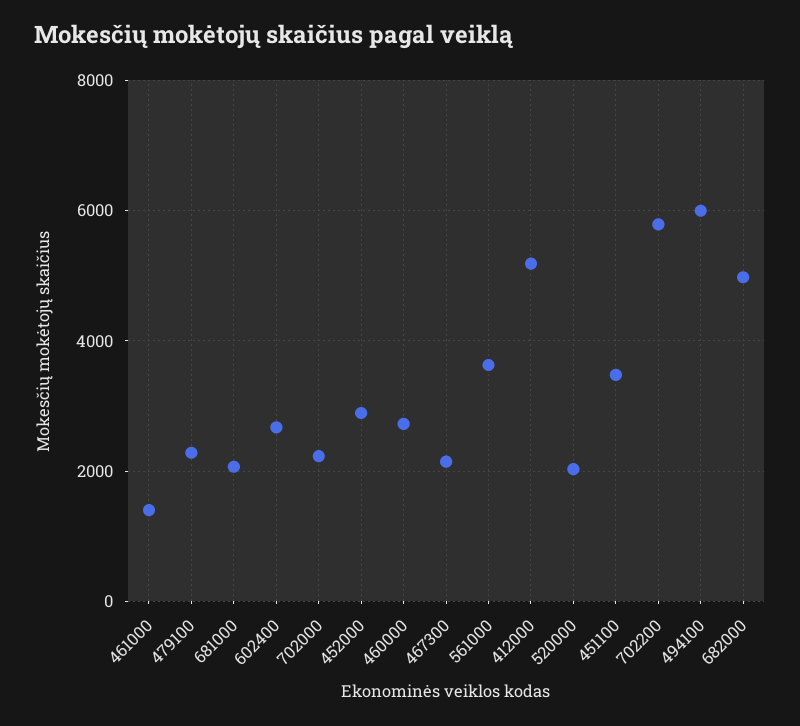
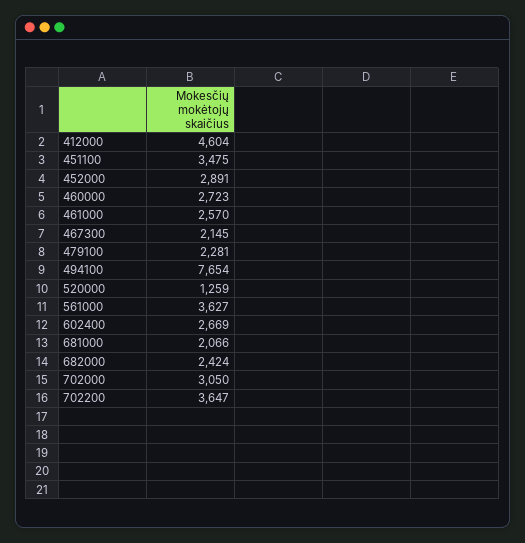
  {
-   "461000": 1400,
+   "461000": 2570,
    "479100": 2281,
    "681000": 2066,
    "602400": 2669,
-   "702000": 2200,
+   "702000": 3050,
    "452000": 2891,
    "460000": 2723,
    "467300": 2145,
    "561000": 3627,
-   "412000": 5200,
+   "412000": 4604,
-   "520000": 2000,
+   "520000": 1259,
    "451100": 3475,
-   "702200": 5800,
+   "702200": 3647,
-   "494100": 6000,
+   "494100": 7654,
-   "682000": 5000
+   "682000": 2424
  }

